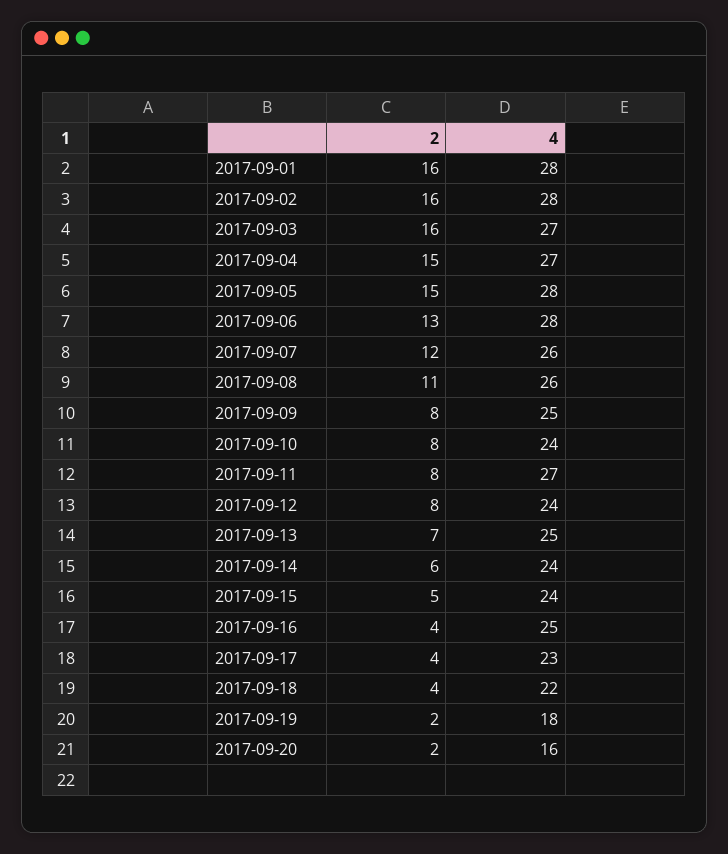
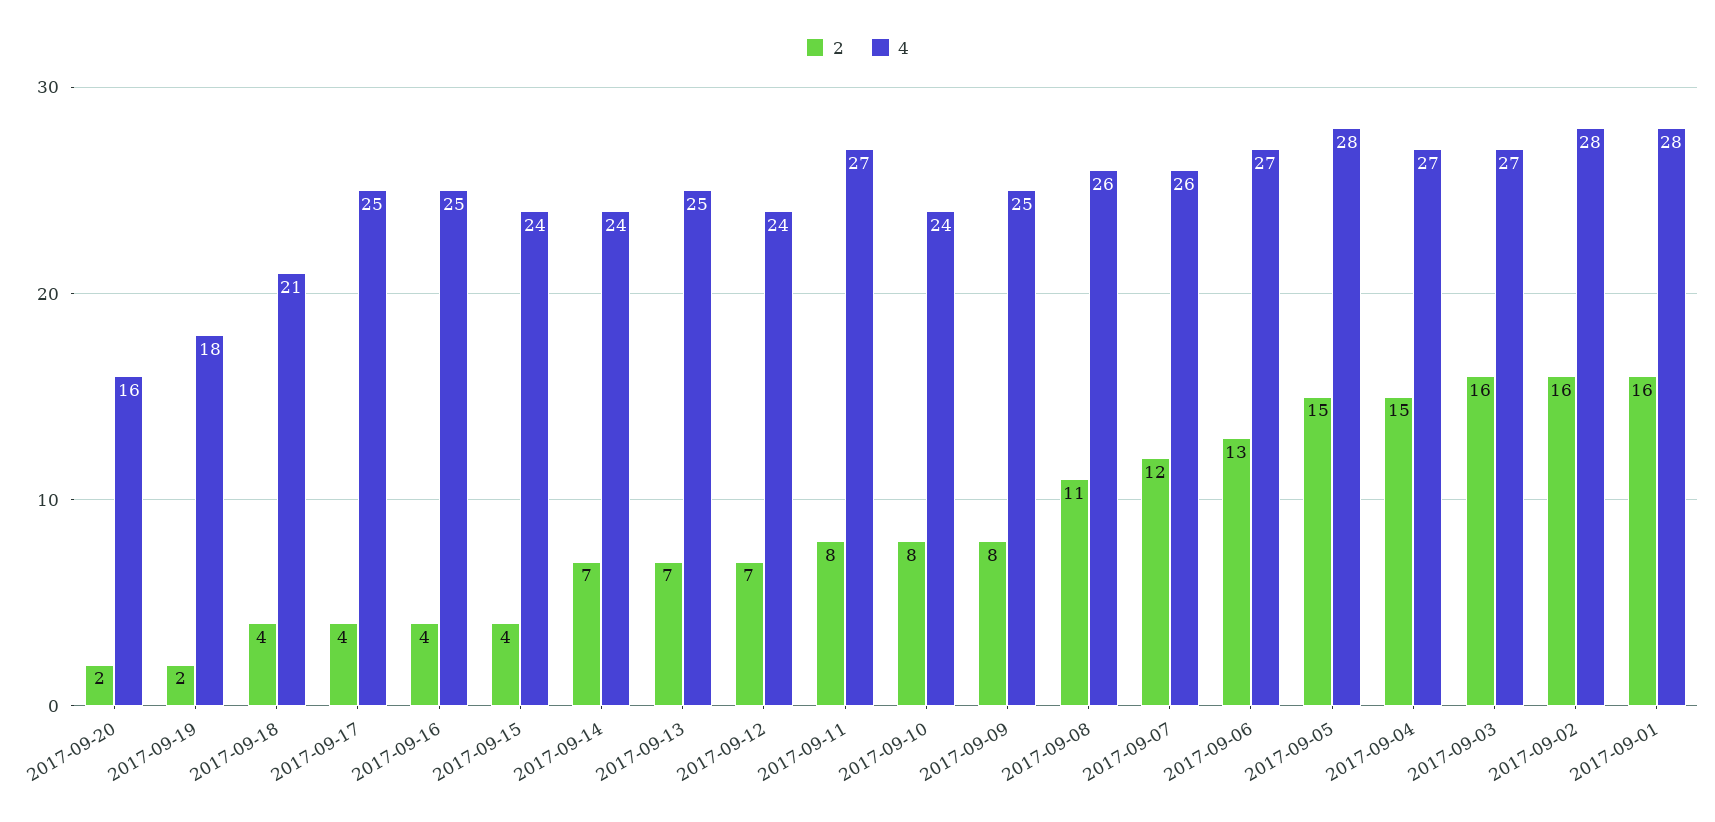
  {
    "2": {
      "2017-09-01": 16,
      "2017-09-02": 16,
      "2017-09-03": 16,
      "2017-09-04": 15,
      "2017-09-05": 15,
      "2017-09-06": 13,
      "2017-09-07": 12,
      "2017-09-08": 11,
      "2017-09-09": 8,
      "2017-09-10": 8,
      "2017-09-11": 8,
-     "2017-09-12": 8,
+     "2017-09-12": 7,
      "2017-09-13": 7,
-     "2017-09-14": 6,
+     "2017-09-14": 7,
-     "2017-09-15": 5,
+     "2017-09-15": 4,
      "2017-09-16": 4,
      "2017-09-17": 4,
      "2017-09-18": 4,
      "2017-09-19": 2,
      "2017-09-20": 2
    },
    "4": {
      "2017-09-01": 28,
      "2017-09-02": 28,
      "2017-09-03": 27,
      "2017-09-04": 27,
      "2017-09-05": 28,
-     "2017-09-06": 28,
+     "2017-09-06": 27,
      "2017-09-07": 26,
      "2017-09-08": 26,
      "2017-09-09": 25,
      "2017-09-10": 24,
      "2017-09-11": 27,
      "2017-09-12": 24,
      "2017-09-13": 25,
      "2017-09-14": 24,
      "2017-09-15": 24,
      "2017-09-16": 25,
-     "2017-09-17": 23,
+     "2017-09-17": 25,
-     "2017-09-18": 22,
+     "2017-09-18": 21,
      "2017-09-19": 18,
      "2017-09-20": 16
    }
  }

